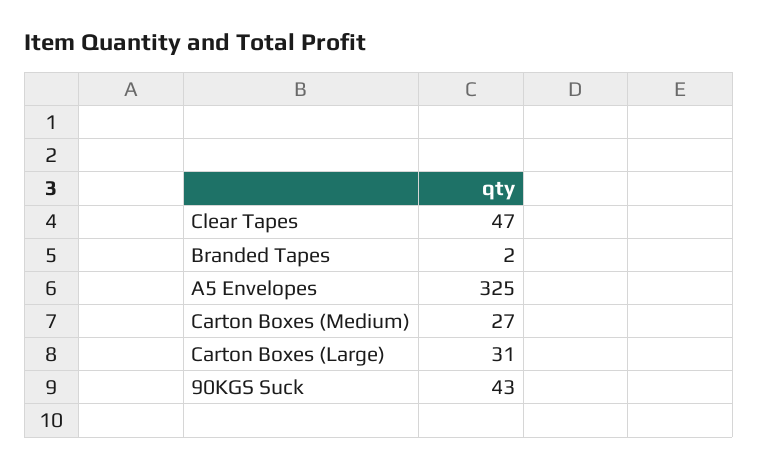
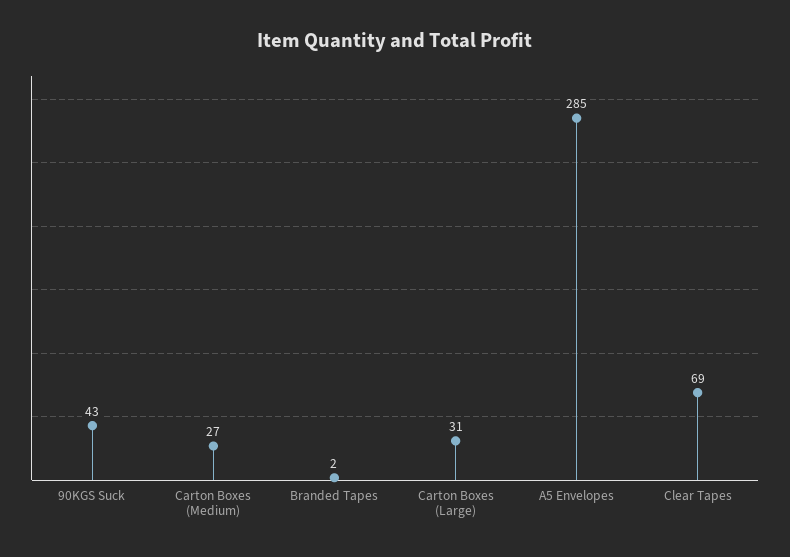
  {
-   "Clear Tapes": 47,
+   "Clear Tapes": 69,
    "Branded Tapes": 2,
-   "A5 Envelopes": 325,
+   "A5 Envelopes": 285,
    "Carton Boxes (Medium)": 27,
    "Carton Boxes (Large)": 31,
    "90KGS Suck": 43
  }

